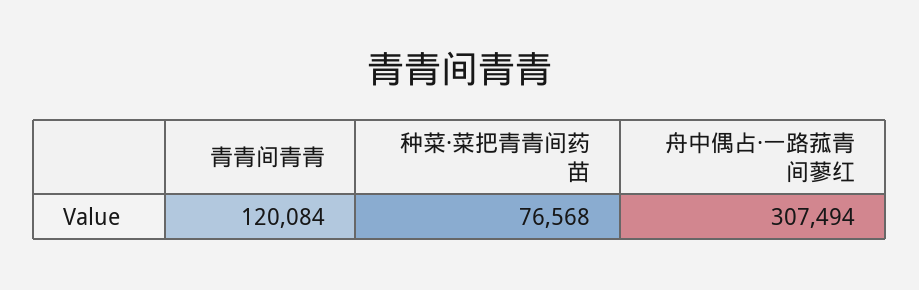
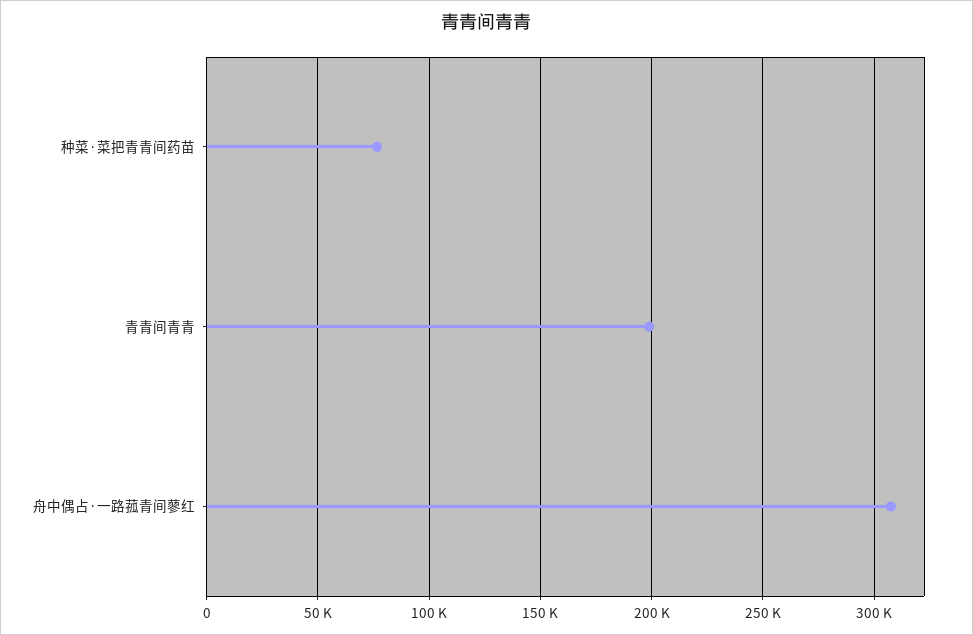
  {
-   "青青间青青": 120084,
+   "青青间青青": 200000,
    "种菜·菜把青青间药苗": 76568,
    "舟中偶占·一路菰青间蓼红": 307494
  }

